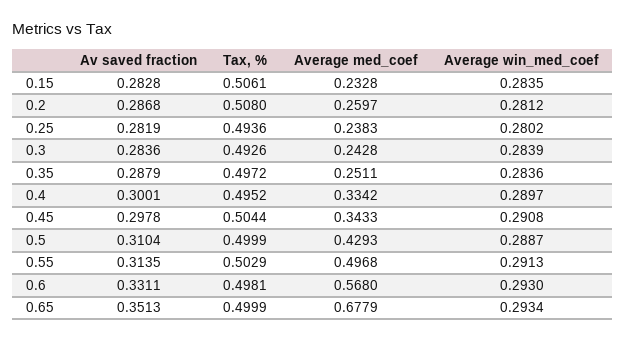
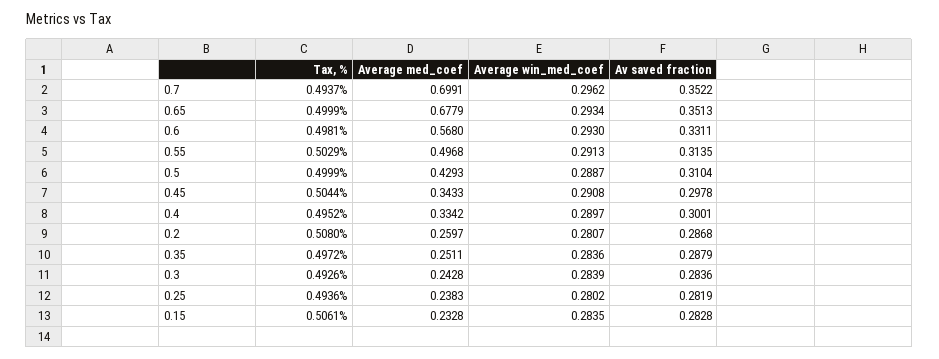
  {
    "Av saved fraction": {
      "0.15": 0.2828,
      "0.2": 0.2868,
      "0.25": 0.2819,
      "0.3": 0.2836,
      "0.35": 0.2879,
      "0.4": 0.3001,
      "0.45": 0.2978,
      "0.5": 0.3104,
      "0.55": 0.3135,
      "0.6": 0.3311,
-     "0.65": 0.3513
+     "0.65": 0.3513,
+     "0.7": 0.3522
    },
    "Tax, %": {
      "0.15": 0.5061,
      "0.2": 0.508,
      "0.25": 0.4936,
      "0.3": 0.4926,
      "0.35": 0.4972,
      "0.4": 0.4952,
      "0.45": 0.5044,
      "0.5": 0.4999,
      "0.55": 0.5029,
      "0.6": 0.4981,
-     "0.65": 0.4999
+     "0.65": 0.4999,
+     "0.7": 0.4937
    },
    "Average med_coef": {
      "0.15": 0.2328,
      "0.2": 0.2597,
      "0.25": 0.2383,
      "0.3": 0.2428,
      "0.35": 0.2511,
      "0.4": 0.3342,
      "0.45": 0.3433,
      "0.5": 0.4293,
      "0.55": 0.4968,
      "0.6": 0.568,
-     "0.65": 0.6779
+     "0.65": 0.6779,
+     "0.7": 0.6991
    },
    "Average win_med_coef": {
      "0.15": 0.2835,
-     "0.2": 0.2812,
+     "0.2": 0.2807,
      "0.25": 0.2802,
      "0.3": 0.2839,
      "0.35": 0.2836,
      "0.4": 0.2897,
      "0.45": 0.2908,
      "0.5": 0.2887,
      "0.55": 0.2913,
      "0.6": 0.293,
-     "0.65": 0.2934
+     "0.65": 0.2934,
+     "0.7": 0.2962
    }
  }

